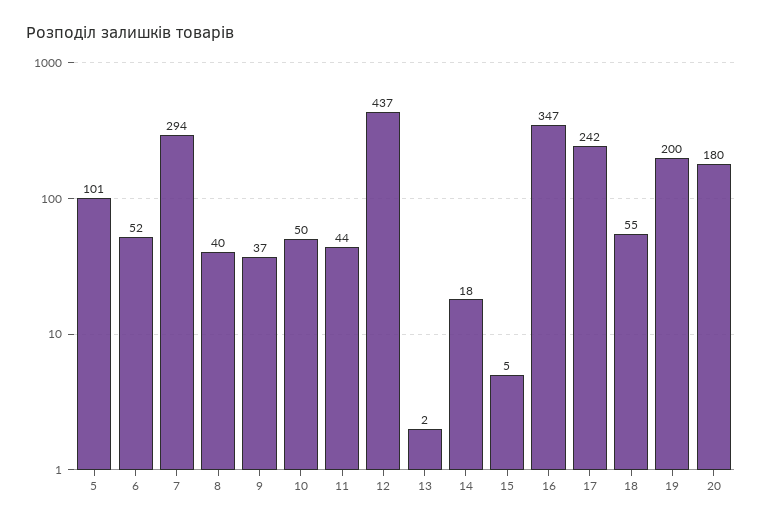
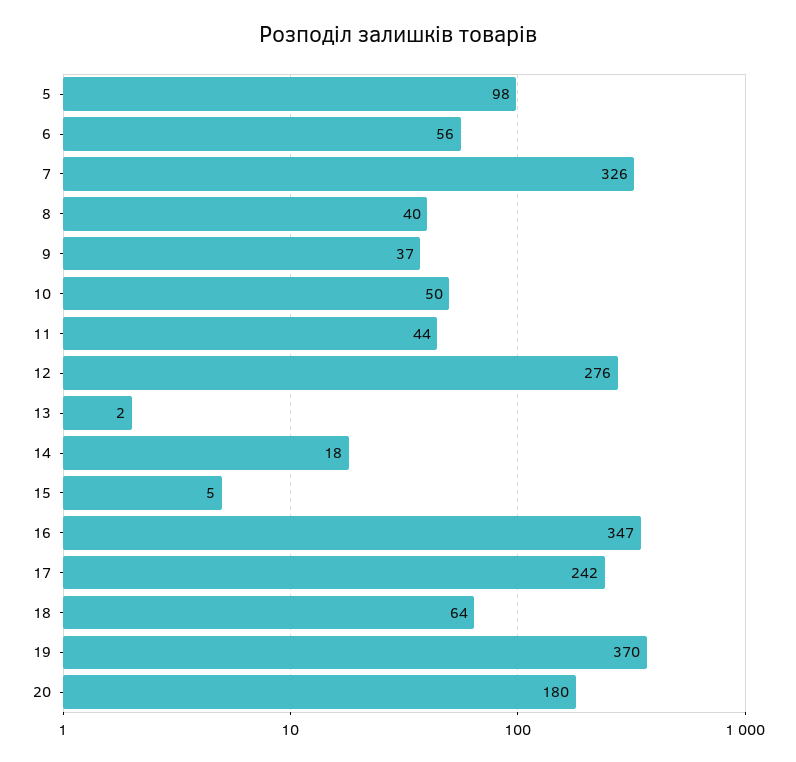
  {
-   "5": 101,
+   "5": 98,
-   "6": 52,
+   "6": 56,
-   "7": 294,
+   "7": 326,
    "8": 40,
    "9": 37,
    "10": 50,
    "11": 44,
-   "12": 437,
+   "12": 276,
    "13": 2,
    "14": 18,
    "15": 5,
    "16": 347,
    "17": 242,
-   "18": 55,
+   "18": 64,
-   "19": 200,
+   "19": 370,
    "20": 180
  }

